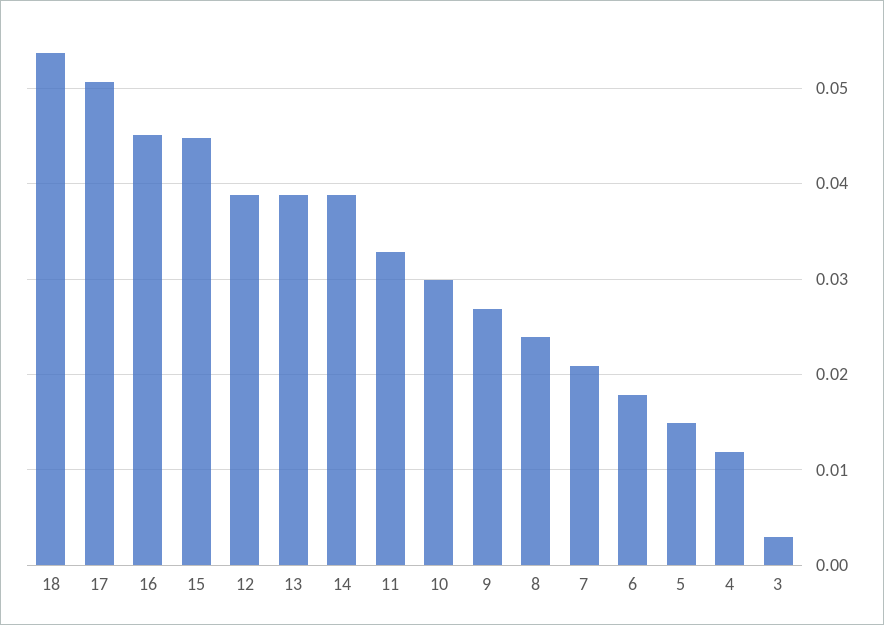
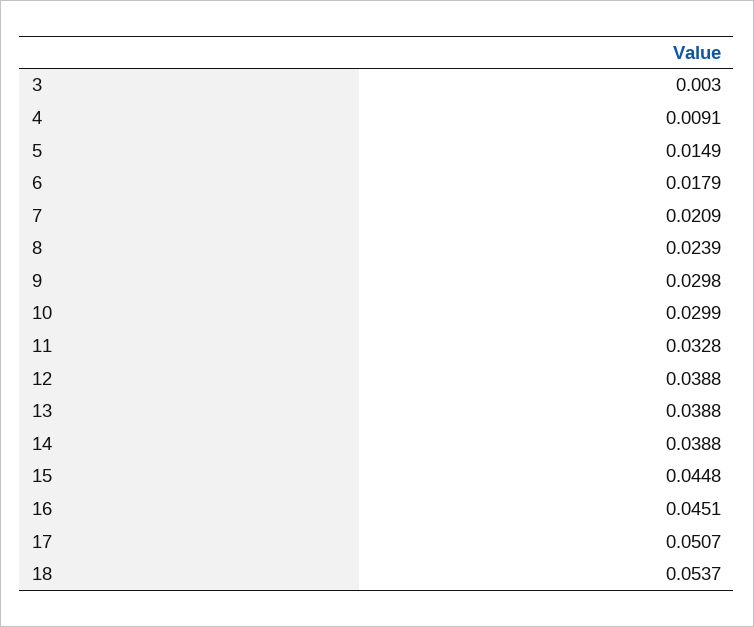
  {
    "18": 0.0537,
    "17": 0.0507,
    "16": 0.0451,
    "15": 0.0448,
    "12": 0.0388,
    "13": 0.0388,
    "14": 0.0388,
    "11": 0.0328,
    "10": 0.0299,
-   "9": 0.027,
+   "9": 0.0298,
    "8": 0.0239,
    "7": 0.0209,
    "6": 0.0179,
    "5": 0.0149,
-   "4": 0.012,
+   "4": 0.0091,
    "3": 0.003
  }

